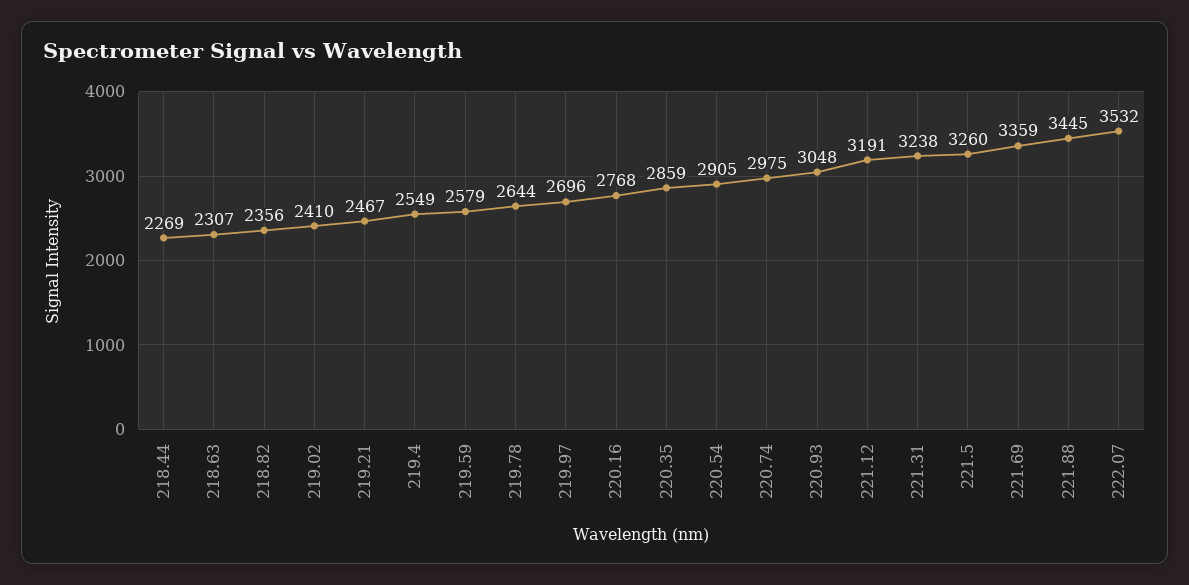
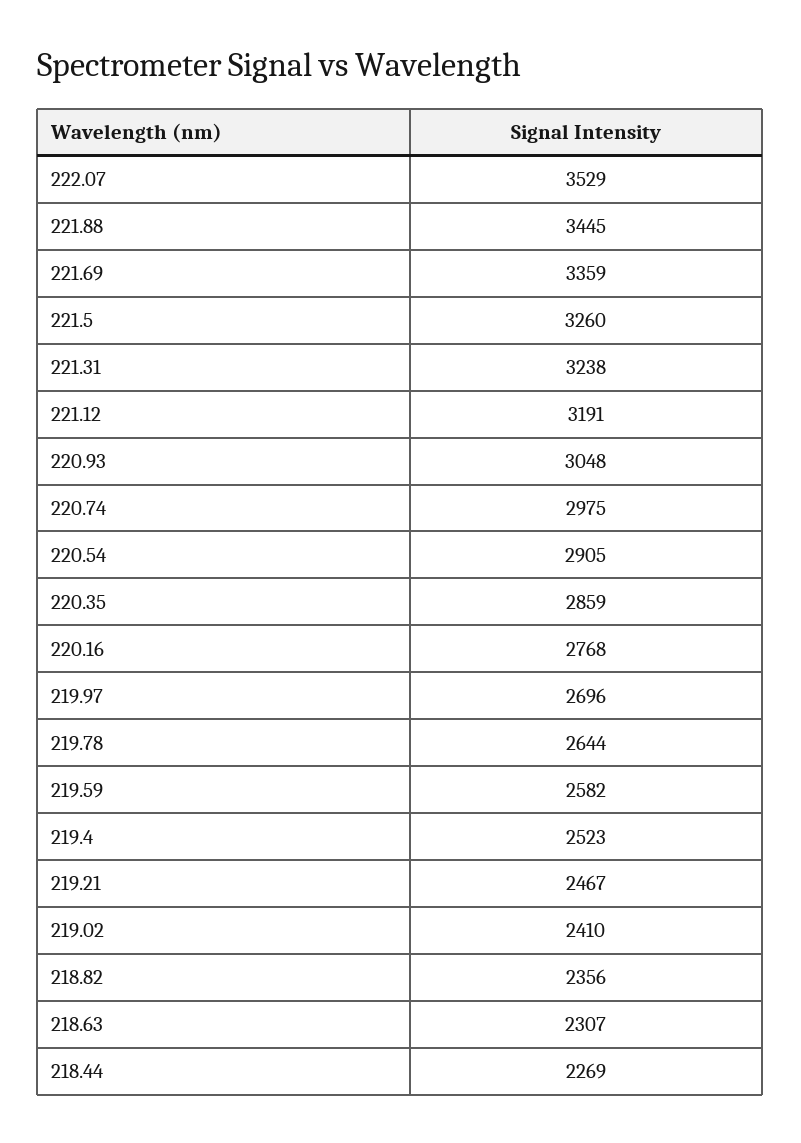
  {
    "218.44": 2269,
    "218.63": 2307,
    "218.82": 2356,
    "219.02": 2410,
    "219.21": 2467,
-   "219.4": 2549,
+   "219.4": 2523,
-   "219.59": 2579,
+   "219.59": 2582,
    "219.78": 2644,
    "219.97": 2696,
    "220.16": 2768,
    "220.35": 2859,
    "220.54": 2905,
    "220.74": 2975,
    "220.93": 3048,
    "221.12": 3191,
    "221.31": 3238,
    "221.5": 3260,
    "221.69": 3359,
    "221.88": 3445,
-   "222.07": 3532
+   "222.07": 3529
  }

